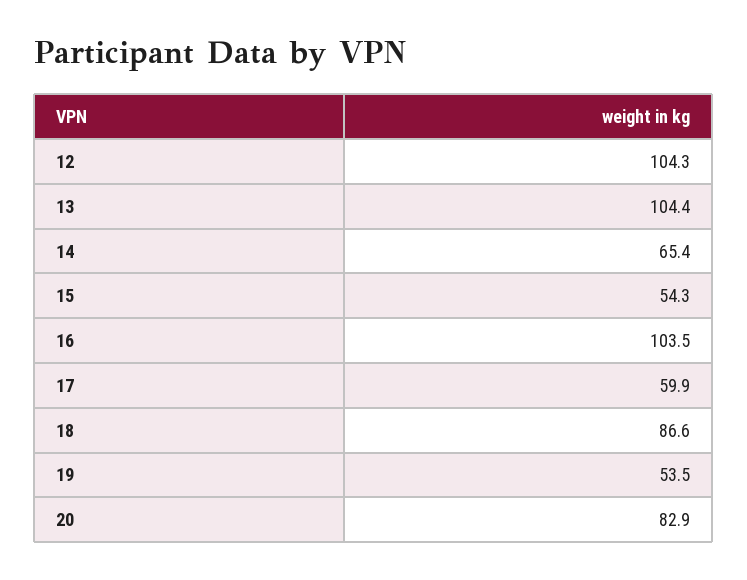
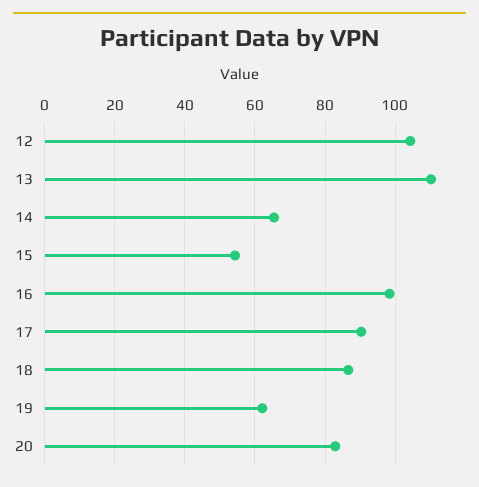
  {
    "12": 104.3,
-   "13": 104.4,
+   "13": 110,
    "14": 65.4,
    "15": 54.3,
-   "16": 103.5,
+   "16": 98,
-   "17": 59.9,
+   "17": 90,
    "18": 86.6,
-   "19": 53.5,
+   "19": 62,
    "20": 82.9
  }

